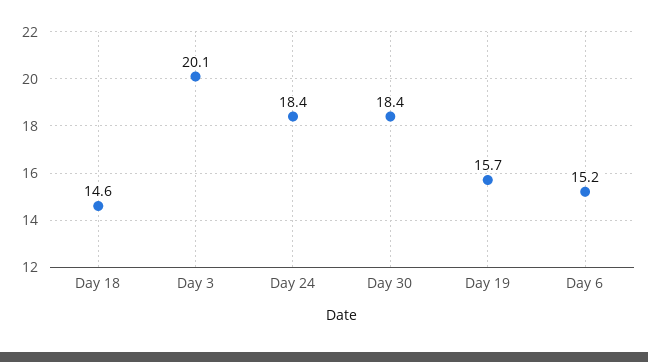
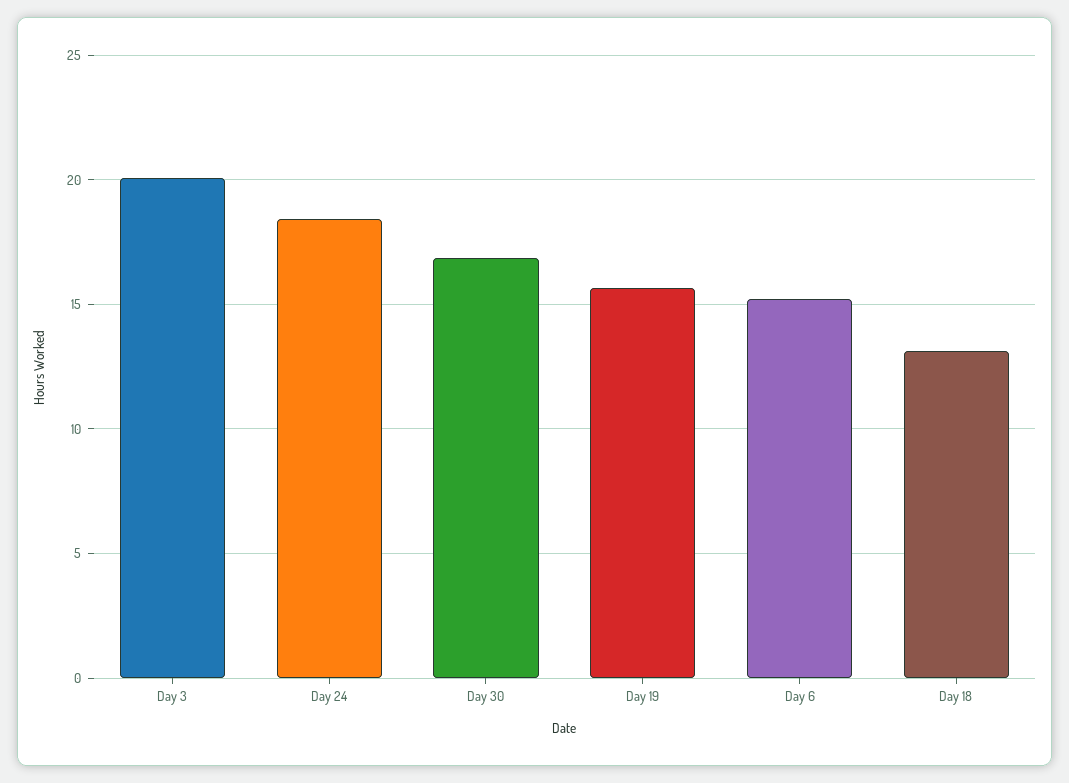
  {
-   "Day 18": 14.6,
+   "Day 18": 13,
    "Day 3": 20.1,
    "Day 24": 18.4,
-   "Day 30": 18.4,
+   "Day 30": 17,
    "Day 19": 15.7,
    "Day 6": 15.2
  }

